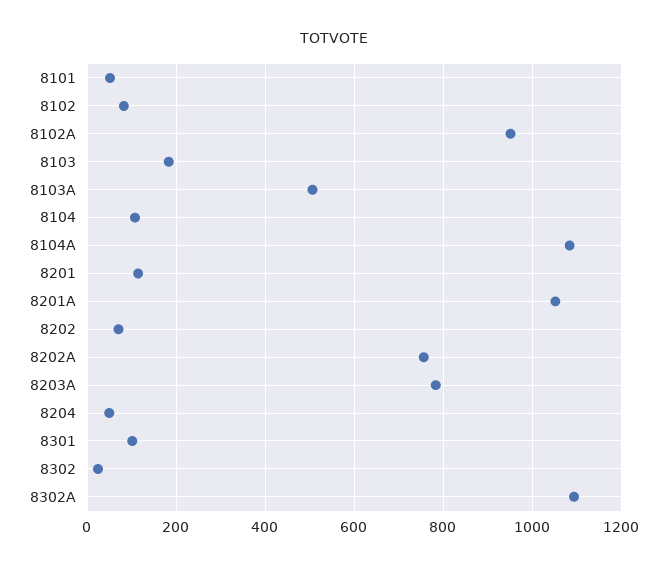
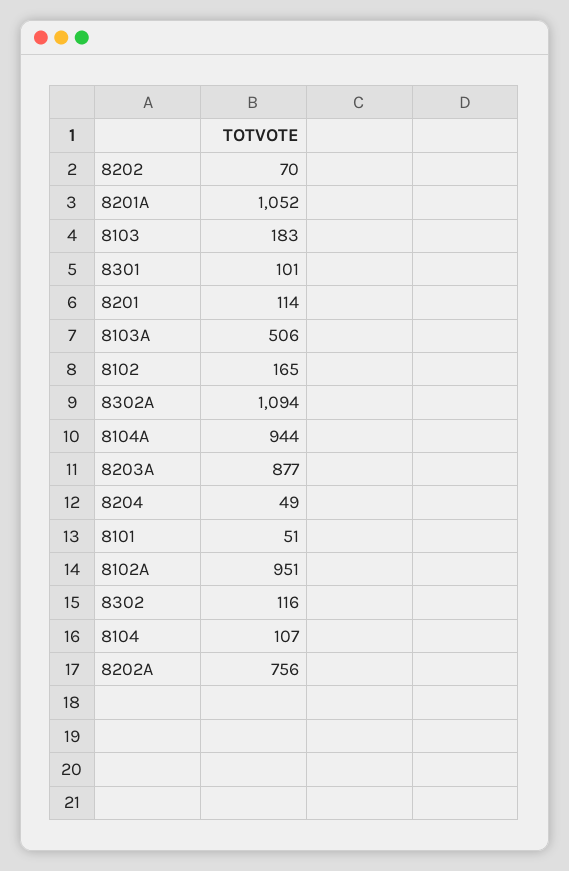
  {
    "8101": 51,
-   "8102": 80,
+   "8102": 165,
    "8102A": 951,
    "8103": 183,
    "8103A": 506,
    "8104": 107,
-   "8104A": 1080,
+   "8104A": 944,
    "8201": 114,
    "8201A": 1052,
    "8202": 70,
    "8202A": 756,
-   "8203A": 780,
+   "8203A": 877,
    "8204": 49,
    "8301": 101,
-   "8302": 20,
+   "8302": 116,
    "8302A": 1094
  }

